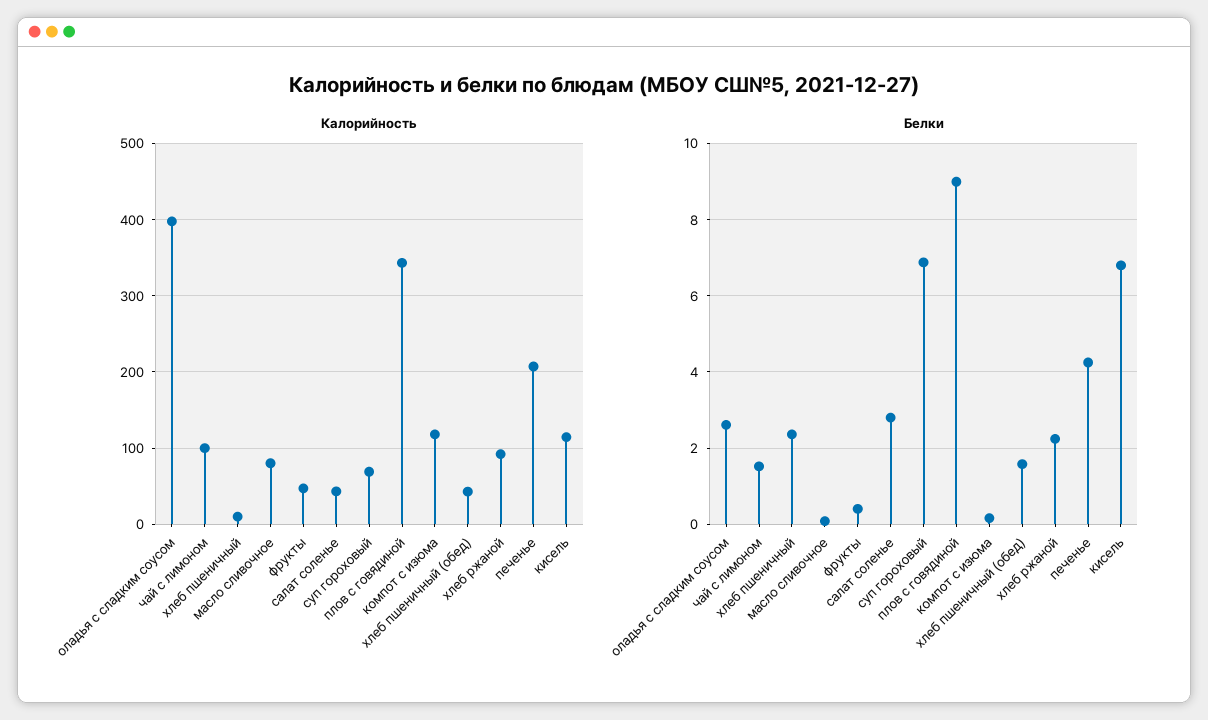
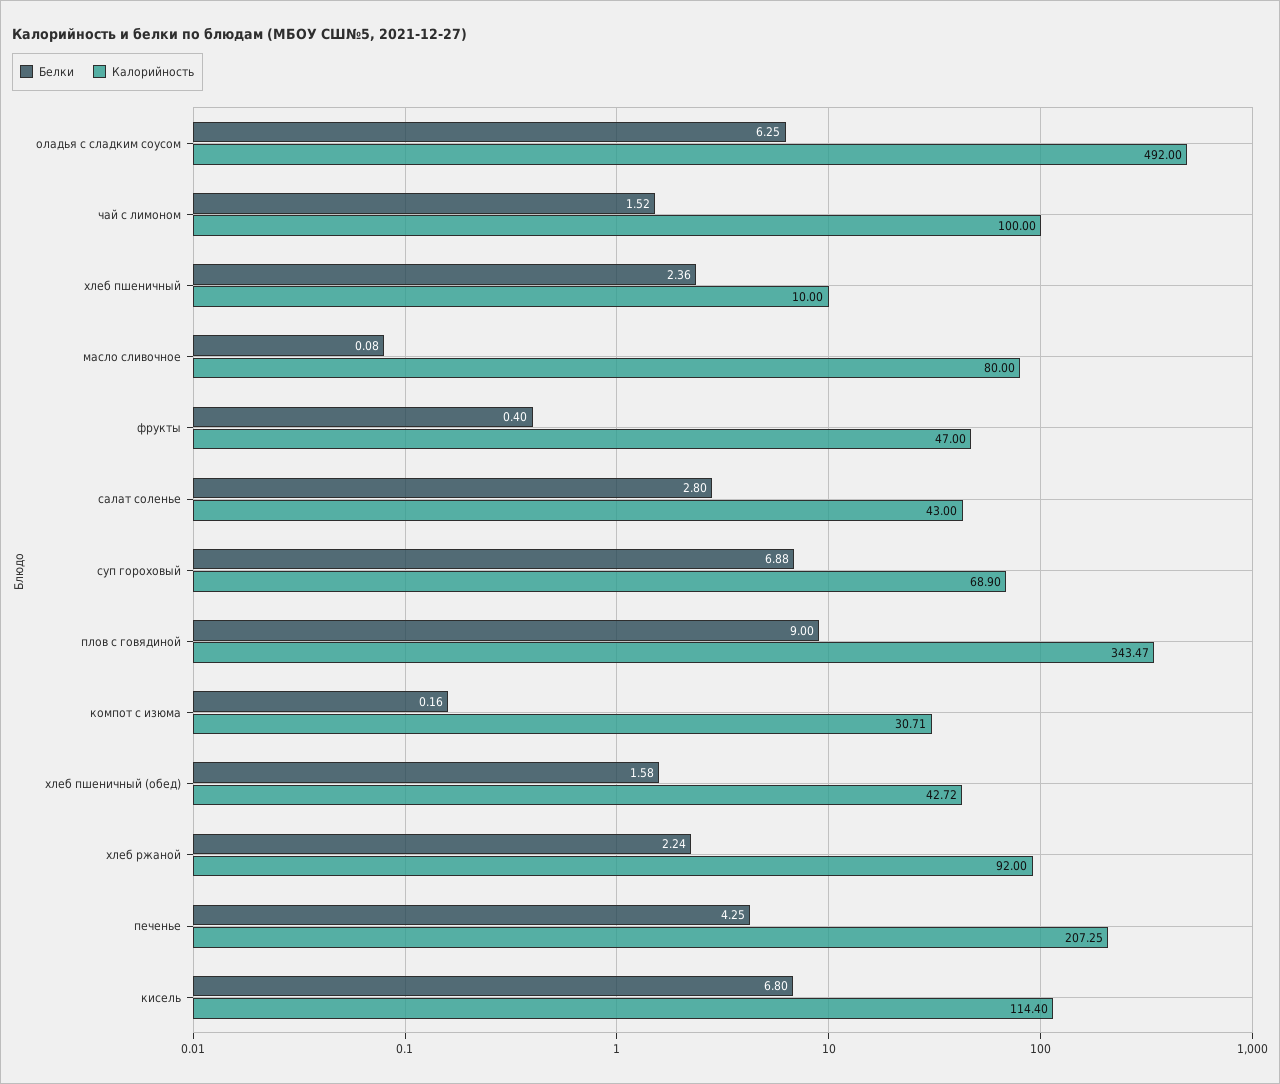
  {
    "Калорийность": {
-     "оладья с сладким соусом": 400,
+     "оладья с сладким соусом": 492,
      "чай с лимоном": 100,
      "хлеб пшеничный": 10,
      "масло сливочное": 80,
      "фрукты": 47,
      "салат соленье": 43,
      "суп гороховый": 68.9,
      "плов с говядиной": 343.47,
-     "компот с изюма": 120,
+     "компот с изюма": 30.71,
      "хлеб пшеничный (обед)": 42.72,
      "хлеб ржаной": 92,
      "печенье": 207.25,
      "кисель": 114.4
    },
    "Белки": {
-     "оладья с сладким соусом": 2.6,
+     "оладья с сладким соусом": 6.25,
      "чай с лимоном": 1.52,
      "хлеб пшеничный": 2.36,
      "масло сливочное": 0.08,
      "фрукты": 0.4,
      "салат соленье": 2.8,
      "суп гороховый": 6.88,
      "плов с говядиной": 9,
      "компот с изюма": 0.16,
      "хлеб пшеничный (обед)": 1.58,
      "хлеб ржаной": 2.24,
      "печенье": 4.25,
      "кисель": 6.8
    }
  }

